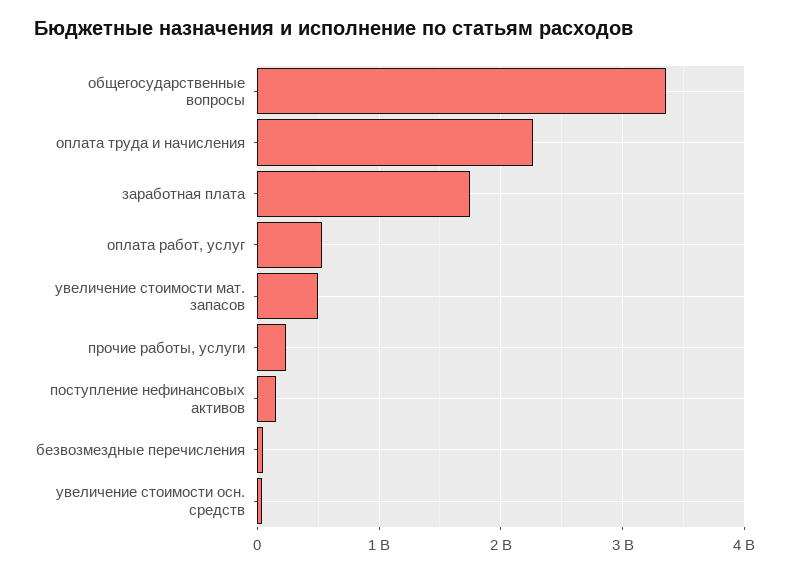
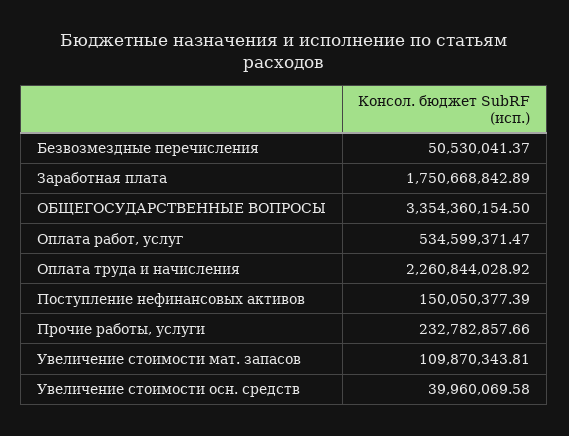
  {
    "общегосударственные вопросы": 3354360154.5,
    "оплата труда и начисления": 2260844028.92,
    "заработная плата": 1750668842.89,
    "оплата работ, услуг": 534599371.47,
-   "увеличение стоимости мат. запасов": 500000000,
+   "увеличение стоимости мат. запасов": 109870343.81,
    "прочие работы, услуги": 232782857.66,
    "поступление нефинансовых активов": 150050377.39,
    "безвозмездные перечисления": 50530041.37,
    "увеличение стоимости осн. средств": 39960069.58
  }

